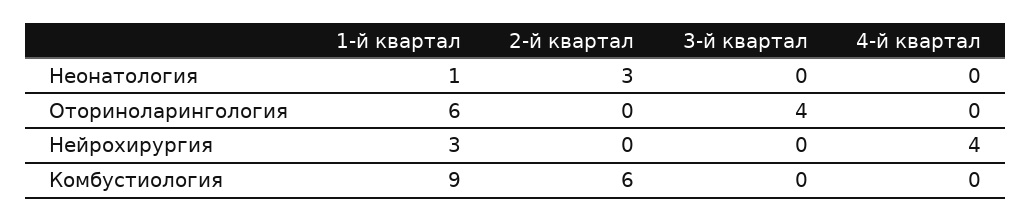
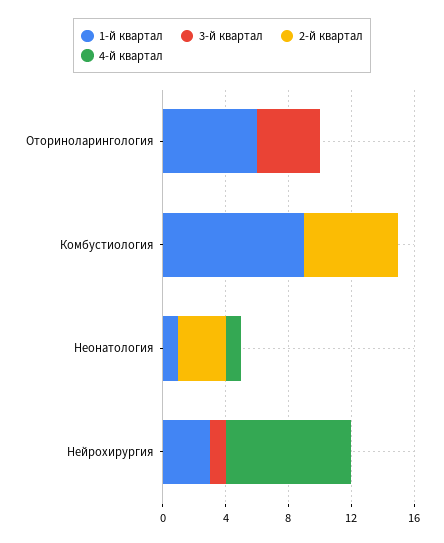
  {
    "1-й квартал": {
      "Неонатология": 1,
      "Оториноларингология": 6,
      "Нейрохирургия": 3,
      "Комбустиология": 9
    },
    "2-й квартал": {
      "Неонатология": 3,
      "Оториноларингология": 0,
      "Нейрохирургия": 0,
      "Комбустиология": 6
    },
    "3-й квартал": {
      "Неонатология": 0,
      "Оториноларингология": 4,
-     "Нейрохирургия": 0,
+     "Нейрохирургия": 1,
      "Комбустиология": 0
    },
    "4-й квартал": {
-     "Неонатология": 0,
+     "Неонатология": 1,
      "Оториноларингология": 0,
-     "Нейрохирургия": 4,
+     "Нейрохирургия": 8,
      "Комбустиология": 0
    }
  }

